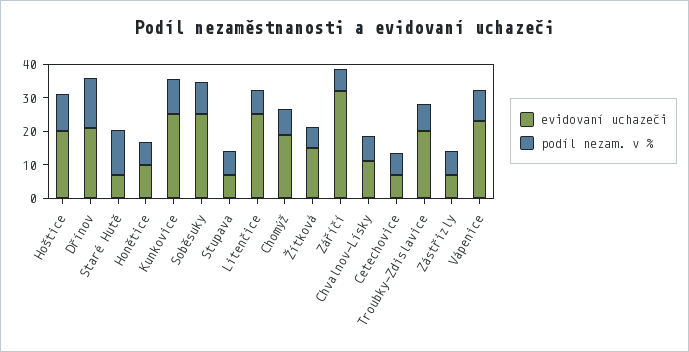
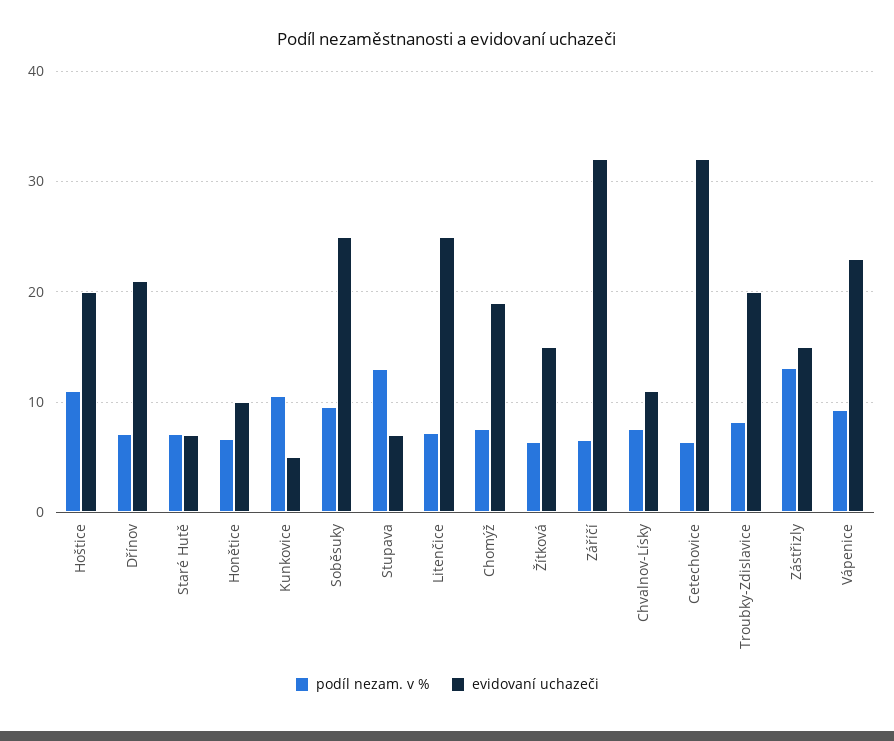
  {
    "evidovaní uchazeči": {
      "Hoštice": 20,
      "Dřínov": 21,
      "Staré Hutě": 7,
      "Honětice": 10,
-     "Kunkovice": 25,
+     "Kunkovice": 5,
      "Soběsuky": 25,
      "Stupava": 7,
      "Litenčice": 25,
      "Chomýž": 19,
      "Žítková": 15,
      "Záříčí": 32,
      "Chvalnov-Lísky": 11,
-     "Cetechovice": 7.5,
+     "Cetechovice": 32,
      "Troubky-Zdislavice": 20,
-     "Zástřizly": 7.5,
+     "Zástřizly": 15,
      "Vápenice": 23
    },
    "podíl nezam. v %": {
      "Hoštice": 11,
-     "Dřínov": 15,
+     "Dřínov": 7,
-     "Staré Hutě": 12.5,
+     "Staré Hutě": 7,
      "Honětice": 7,
      "Kunkovice": 11,
      "Soběsuky": 10,
-     "Stupava": 7.5,
+     "Stupava": 13,
      "Litenčice": 7,
      "Chomýž": 8,
      "Žítková": 6,
      "Záříčí": 7,
      "Chvalnov-Lísky": 8,
      "Cetechovice": 6,
      "Troubky-Zdislavice": 8,
-     "Zástřizly": 7.5,
+     "Zástřizly": 13,
      "Vápenice": 9
    }
  }

